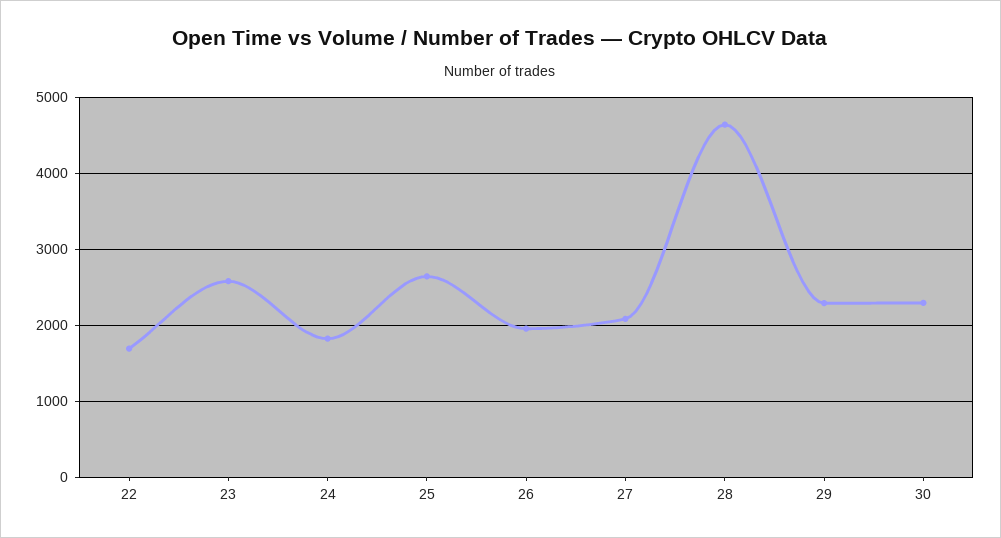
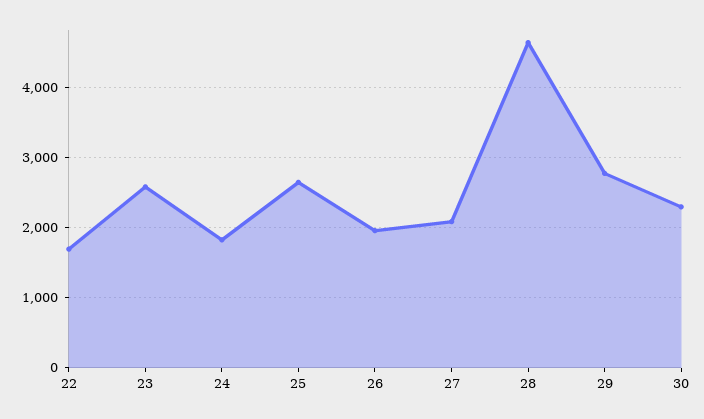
  {
    "22": 1700,
    "23": 2600,
    "24": 1800,
    "25": 2600,
    "26": 2000,
    "27": 2100,
    "28": 4600,
-   "29": 2300,
+   "29": 2800,
    "30": 2300
  }

